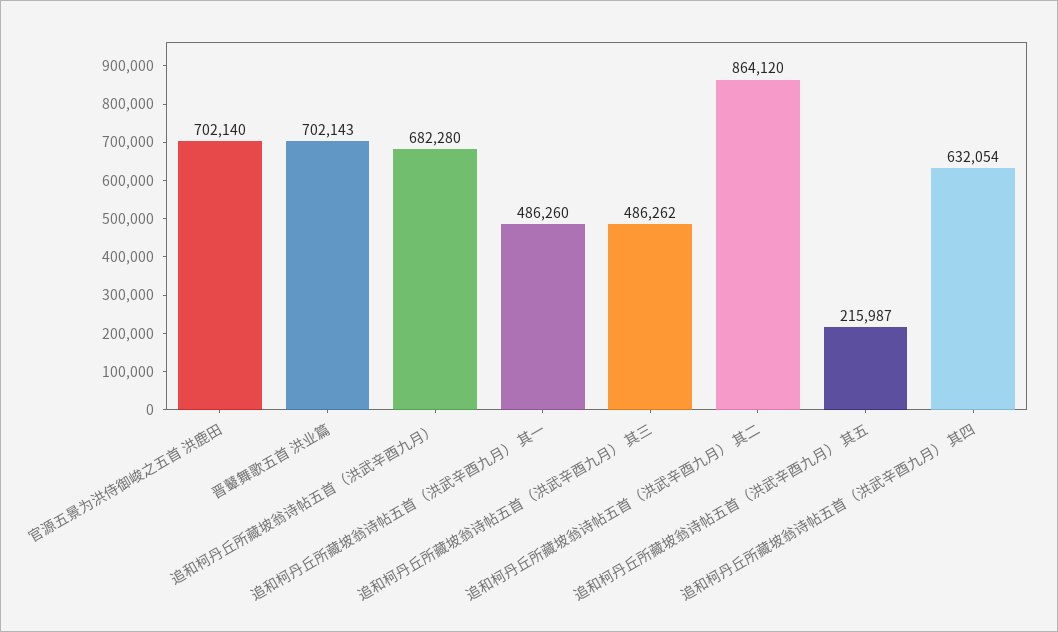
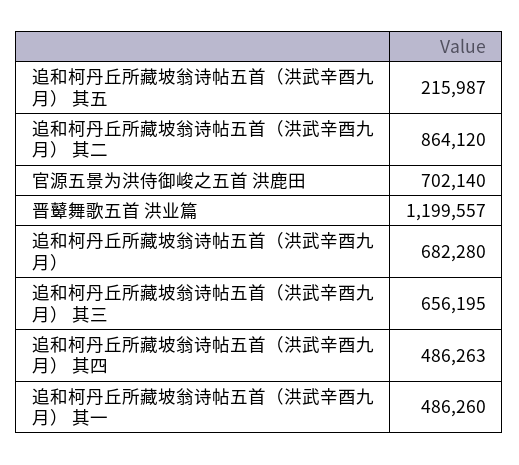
  {
    "官源五景为洪侍御峻之五首 洪鹿田": 702140,
-   "晋鼙舞歌五首 洪业篇": 702143,
+   "晋鼙舞歌五首 洪业篇": 1199557,
    "追和柯丹丘所藏坡翁诗帖五首（洪武辛酉九月）": 682280,
    "追和柯丹丘所藏坡翁诗帖五首（洪武辛酉九月） 其一": 486260,
-   "追和柯丹丘所藏坡翁诗帖五首（洪武辛酉九月） 其三": 486262,
+   "追和柯丹丘所藏坡翁诗帖五首（洪武辛酉九月） 其三": 656195,
    "追和柯丹丘所藏坡翁诗帖五首（洪武辛酉九月） 其二": 864120,
    "追和柯丹丘所藏坡翁诗帖五首（洪武辛酉九月） 其五": 215987,
-   "追和柯丹丘所藏坡翁诗帖五首（洪武辛酉九月） 其四": 632054
+   "追和柯丹丘所藏坡翁诗帖五首（洪武辛酉九月） 其四": 486263
  }

